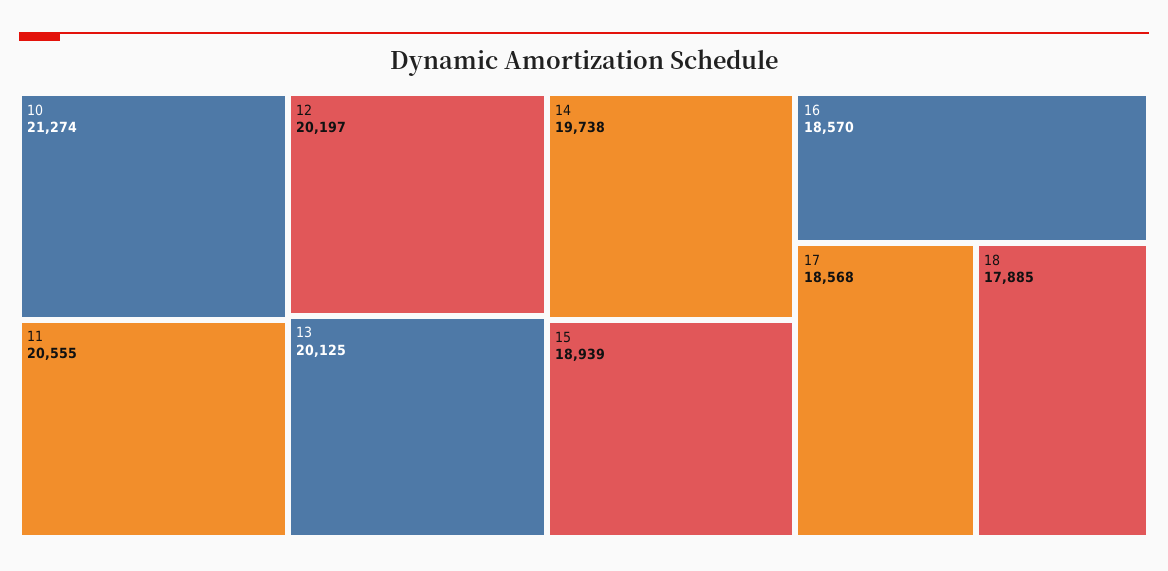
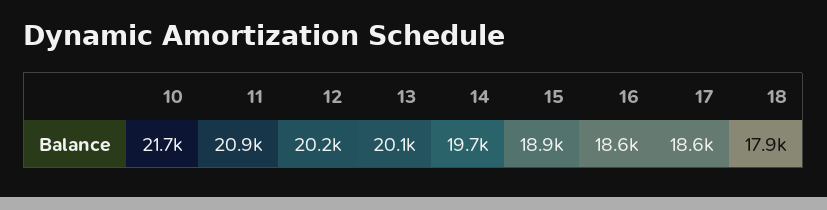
  {
-   "10": 21274,
+   "10": 21700,
-   "11": 20555,
+   "11": 20900,
    "12": 20197,
    "13": 20125,
    "14": 19738,
    "15": 18939,
    "16": 18570,
    "17": 18568,
    "18": 17885
  }

